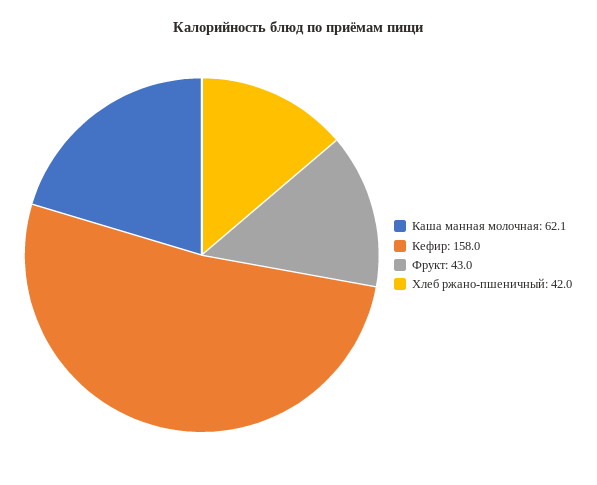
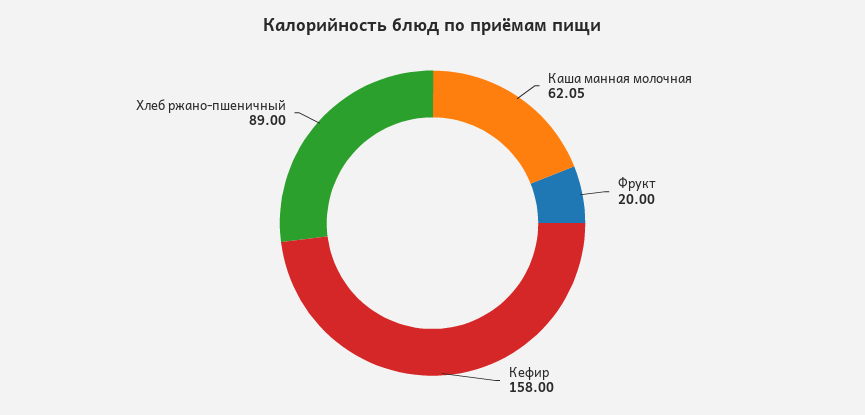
  {
    "Каша манная молочная": 62.05,
    "Кефир": 158,
-   "Фрукт": 43,
+   "Фрукт": 20,
-   "Хлеб ржано-пшеничный": 42
+   "Хлеб ржано-пшеничный": 89
  }

